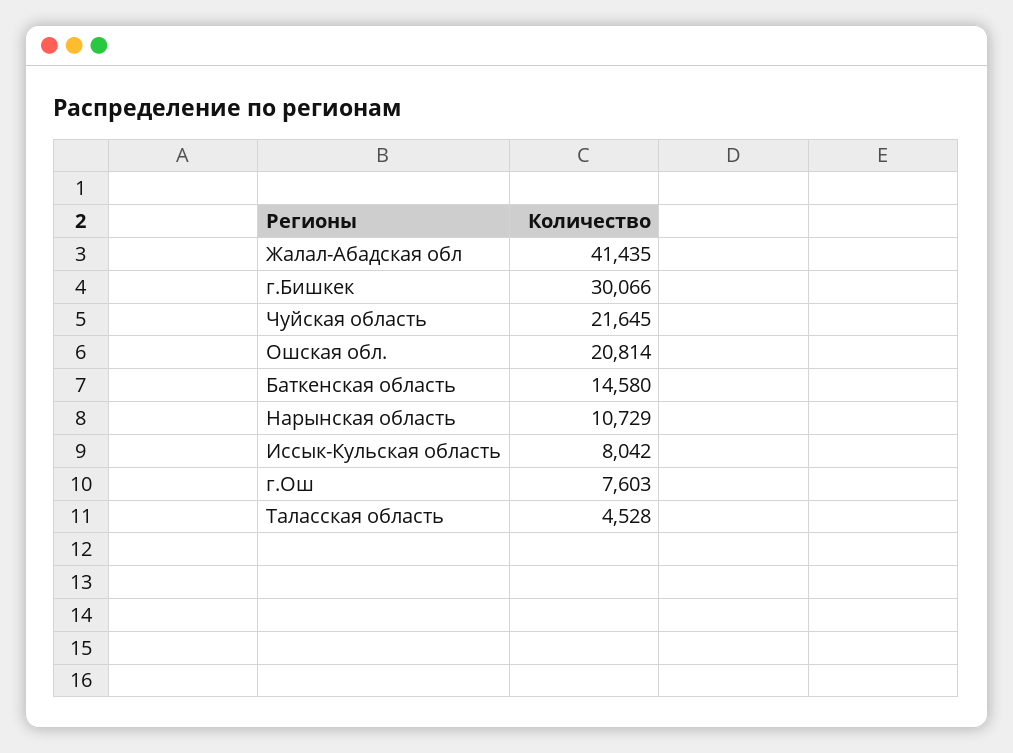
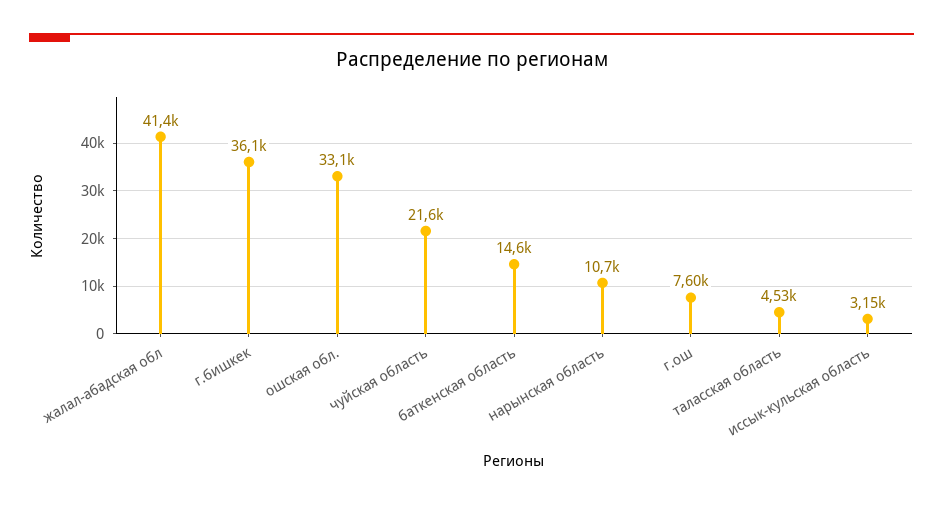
  {
    "Жалал-Абадская обл": 41435,
-   "г.Бишкек": 30066,
+   "г.Бишкек": 36100,
    "Чуйская область": 21645,
-   "Ошская обл.": 20814,
+   "Ошская обл.": 33100,
    "Баткенская область": 14580,
    "Нарынская область": 10729,
-   "Иссык-Кульская область": 8042,
+   "Иссык-Кульская область": 3150,
    "г.Ош": 7603,
    "Таласская область": 4528
  }

